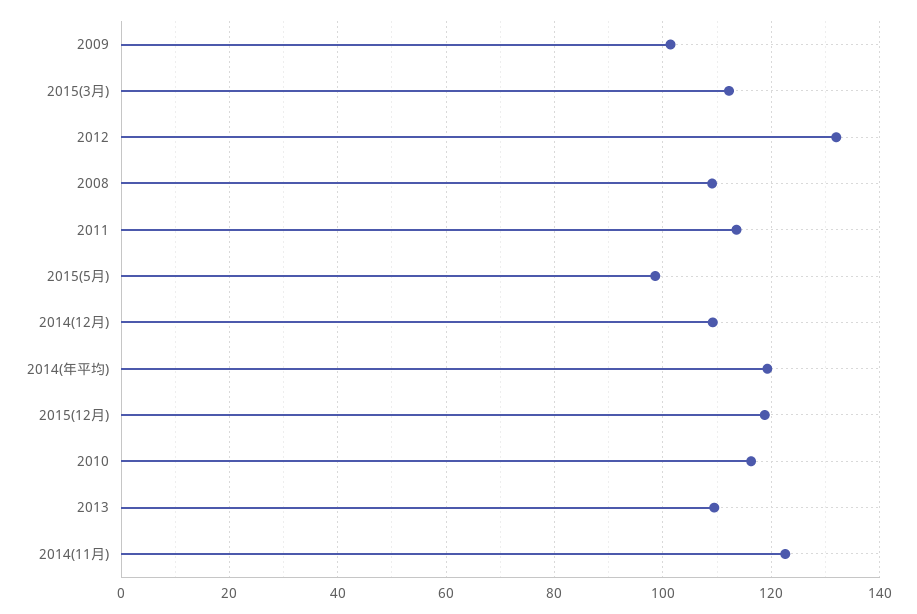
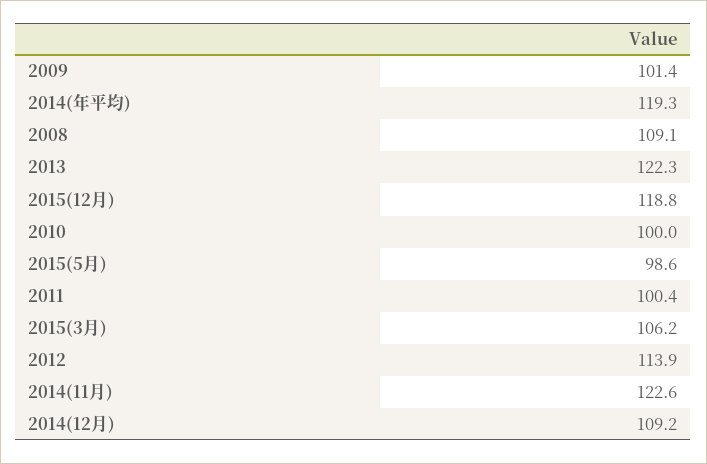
  {
    "2009": 101.4,
-   "2015(3月)": 112,
+   "2015(3月)": 106.2,
-   "2012": 132,
+   "2012": 113.9,
    "2008": 109.1,
-   "2011": 114,
+   "2011": 100.4,
    "2015(5月)": 98.6,
    "2014(12月)": 109.2,
    "2014(年平均)": 119.3,
    "2015(12月)": 118.8,
-   "2010": 116,
+   "2010": 100,
-   "2013": 110,
+   "2013": 122.3,
    "2014(11月)": 122.6
  }

